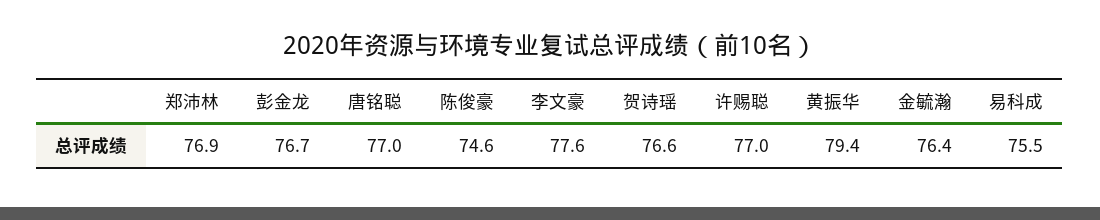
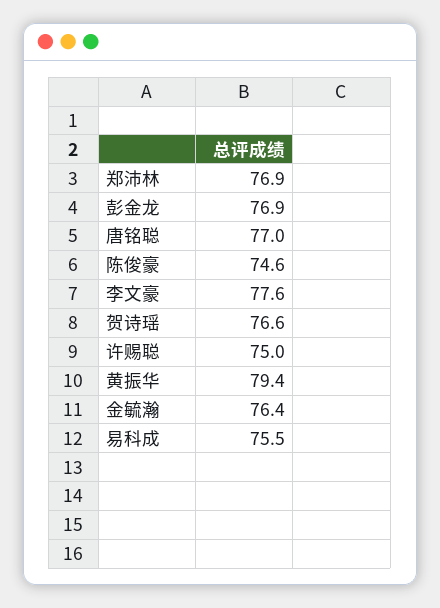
  {
    "郑沛林": 76.9,
-   "彭金龙": 76.7,
+   "彭金龙": 76.9,
    "唐铭聪": 77,
    "陈俊豪": 74.6,
    "李文豪": 77.6,
    "贺诗瑶": 76.6,
-   "许赐聪": 77,
+   "许赐聪": 75,
    "黄振华": 79.4,
    "金毓瀚": 76.4,
    "易科成": 75.5
  }

